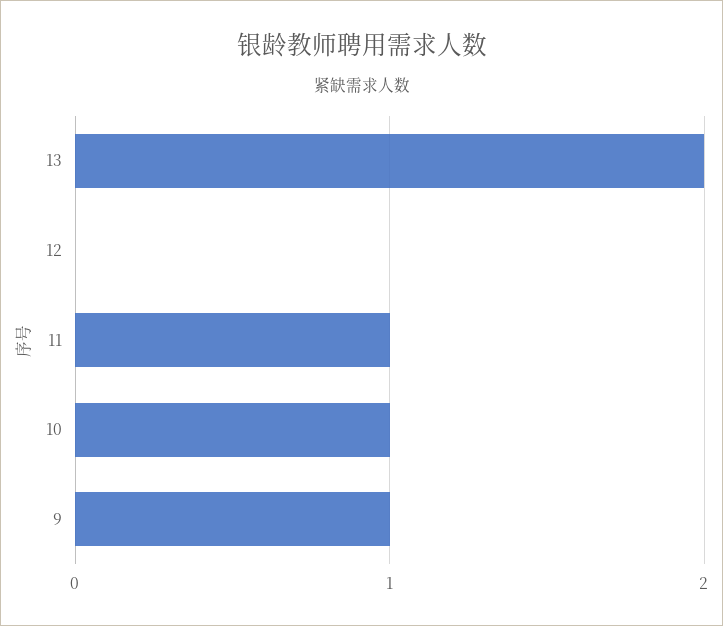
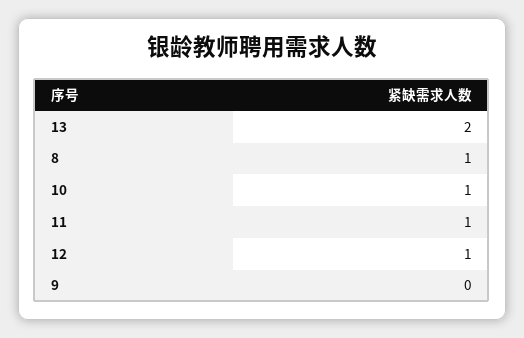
  {
    "13": 2,
-   "12": 0,
+   "12": 1,
    "11": 1,
    "10": 1,
-   "9": 1
+   "9": 0,
+   "8": 1
  }

